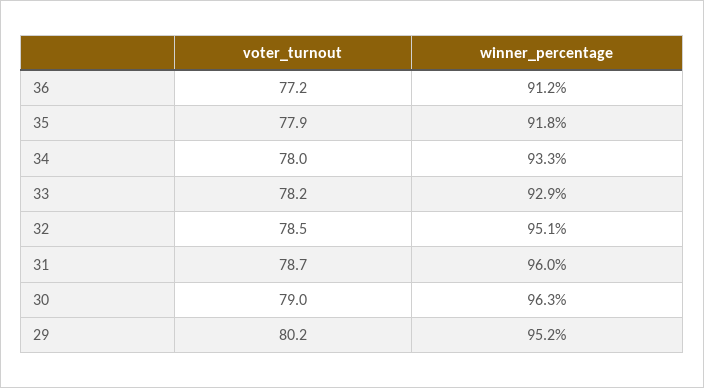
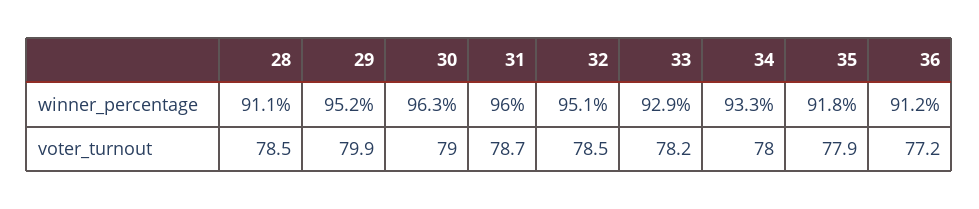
  {
    "voter_turnout": {
      "36": 77.2,
      "35": 77.9,
      "34": 78,
      "33": 78.2,
      "32": 78.5,
      "31": 78.7,
      "30": 79,
-     "29": 80.2
+     "29": 79.9,
+     "28": 78.5
    },
    "winner_percentage": {
      "36": 91.2,
      "35": 91.8,
      "34": 93.3,
      "33": 92.9,
      "32": 95.1,
      "31": 96,
      "30": 96.3,
-     "29": 95.2
+     "29": 95.2,
+     "28": 91.1
    }
  }

